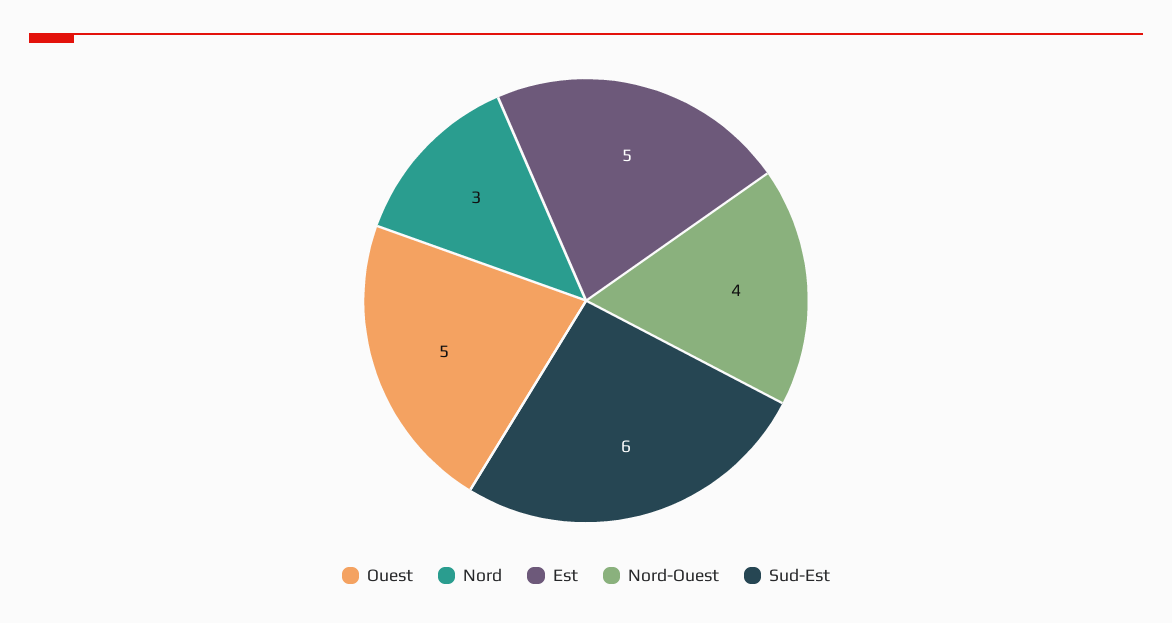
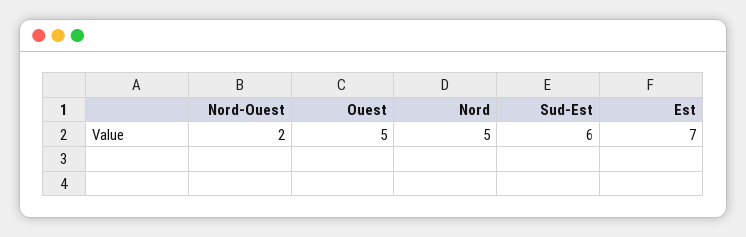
  {
    "Ouest": 5,
-   "Nord": 3,
+   "Nord": 5,
-   "Est": 5,
+   "Est": 7,
-   "Nord-Ouest": 4,
+   "Nord-Ouest": 2,
    "Sud-Est": 6
  }

